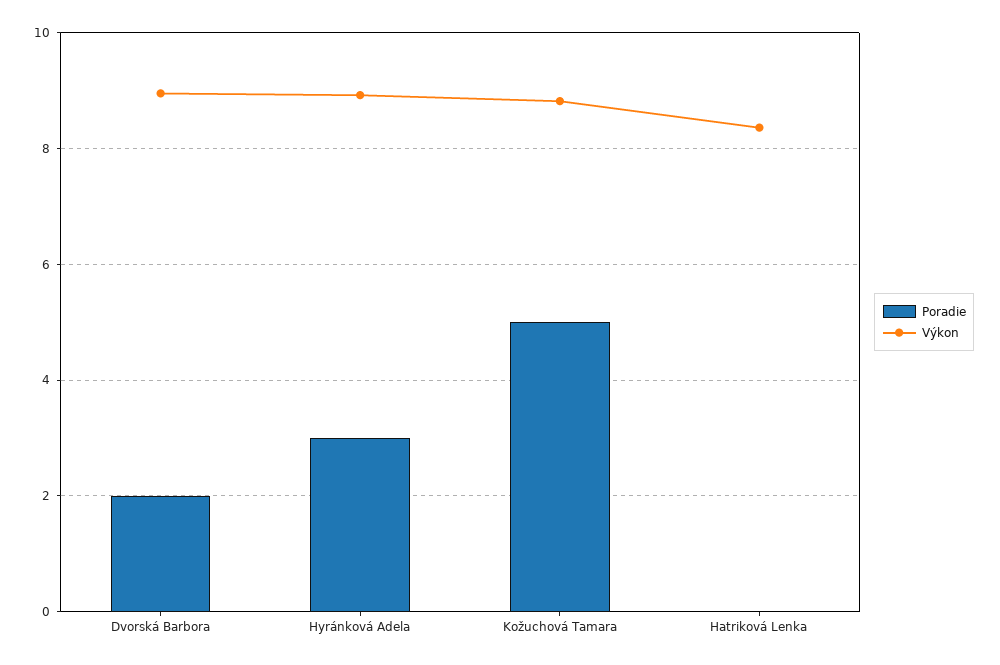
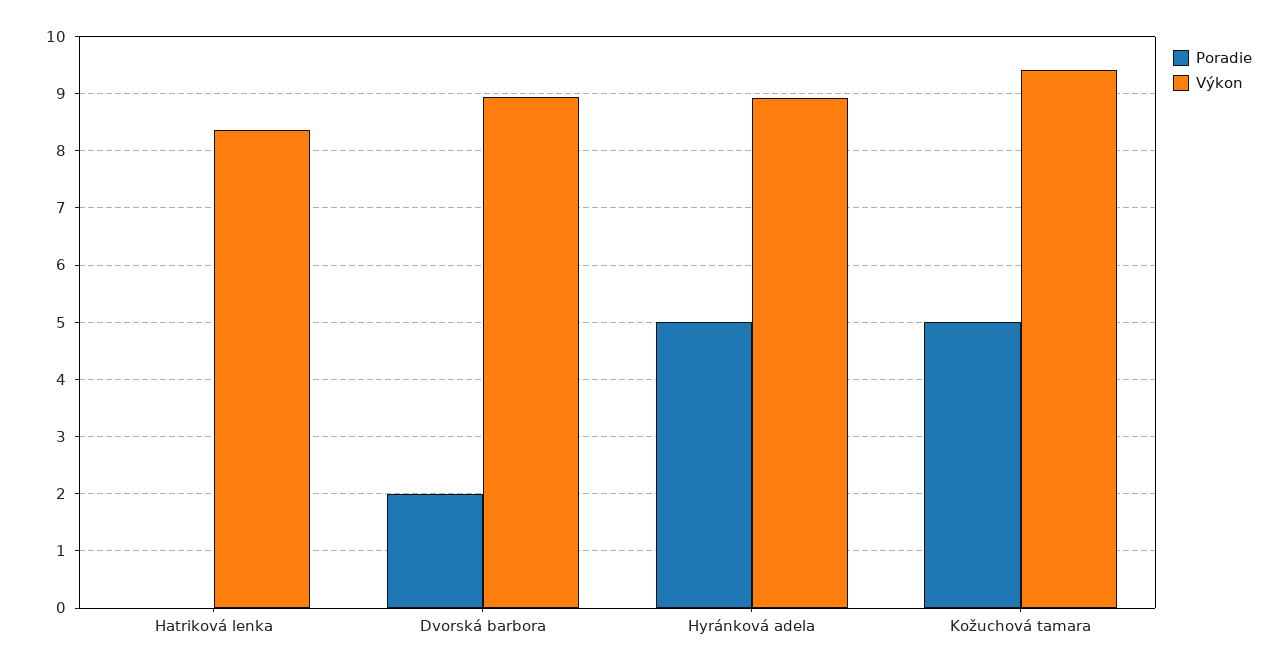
  {
    "Poradie": {
      "Dvorská Barbora": 2,
-     "Hyránková Adela": 3,
+     "Hyránková Adela": 5,
      "Kožuchová Tamara": 5,
      "Hatriková Lenka": 0
    },
    "Výkon": {
      "Dvorská Barbora": 9,
      "Hyránková Adela": 9,
-     "Kožuchová Tamara": 8.8,
+     "Kožuchová Tamara": 9.4,
      "Hatriková Lenka": 8.4
    }
  }

